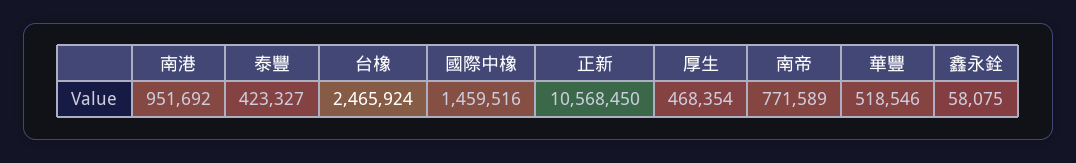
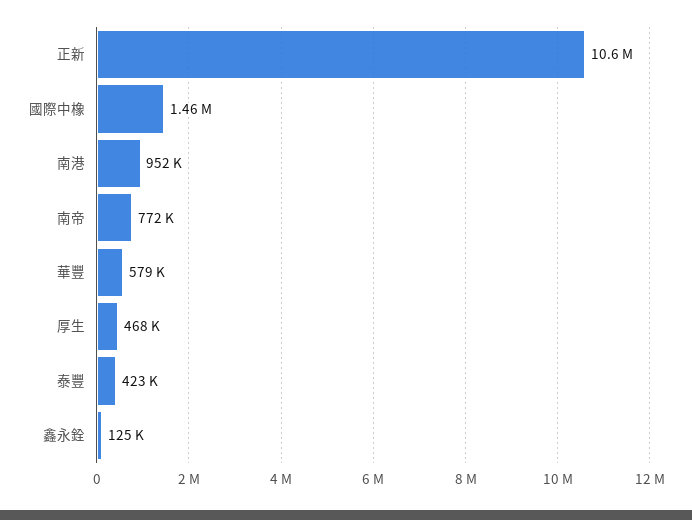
  {
    "南港": 951692,
    "泰豐": 423327,
-   "台橡": 2465924,
    "國際中橡": 1459516,
    "正新": 10568450,
    "厚生": 468354,
    "南帝": 771589,
-   "華豐": 518546,
+   "華豐": 579000,
-   "鑫永銓": 58075
+   "鑫永銓": 125000
  }

